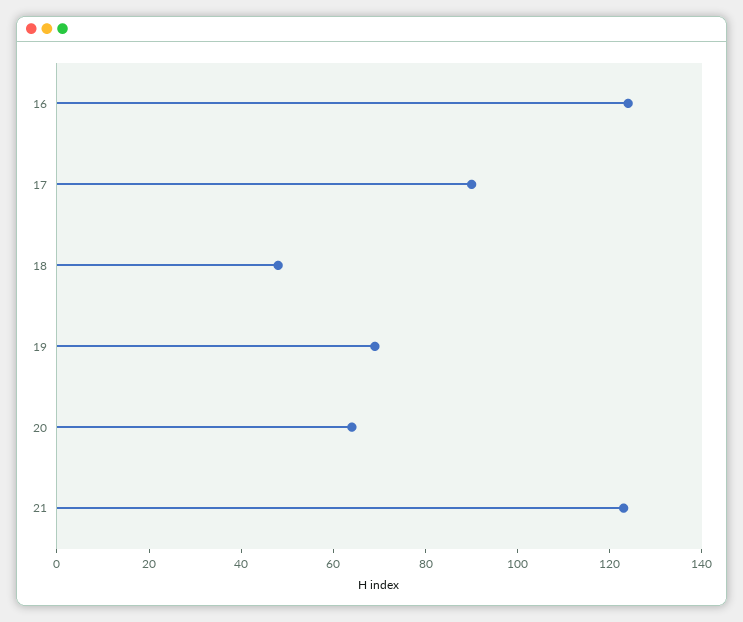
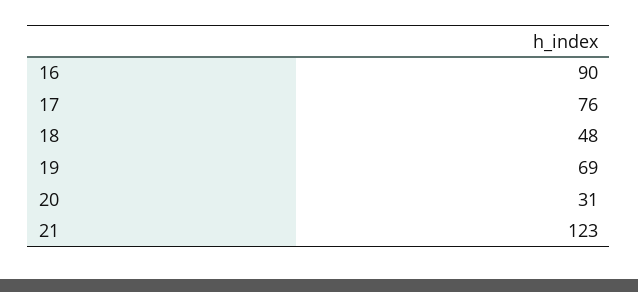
  {
-   "16": 125,
+   "16": 90,
-   "17": 90,
+   "17": 76,
    "18": 48,
    "19": 69,
-   "20": 65,
+   "20": 31,
    "21": 123
  }

